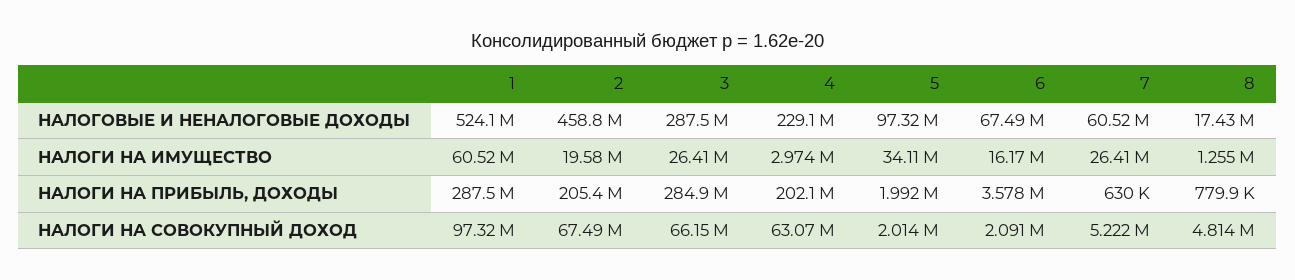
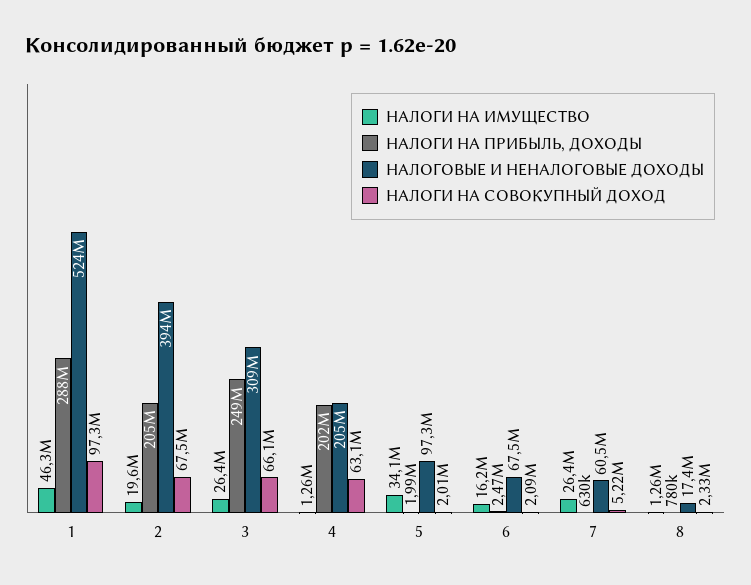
  {
    "НАЛОГОВЫЕ И НЕНАЛОГОВЫЕ ДОХОДЫ": {
      "1": 524100000,
-     "2": 458800000,
+     "2": 394000000,
-     "3": 287500000,
+     "3": 309000000,
-     "4": 229100000,
+     "4": 205000000,
      "5": 97320000,
      "6": 67490000,
      "7": 60520000,
      "8": 17430000
    },
    "НАЛОГИ НА ИМУЩЕСТВО": {
-     "1": 60520000,
+     "1": 46300000,
      "2": 19580000,
      "3": 26410000,
-     "4": 2974000,
+     "4": 1260000,
      "5": 34110000,
      "6": 16170000,
      "7": 26410000,
      "8": 1255000
    },
    "НАЛОГИ НА ПРИБЫЛЬ, ДОХОДЫ": {
      "1": 287500000,
      "2": 205400000,
-     "3": 284900000,
+     "3": 249000000,
      "4": 202100000,
      "5": 1992000,
-     "6": 3578000,
+     "6": 2470000,
      "7": 630000,
      "8": 779900
    },
    "НАЛОГИ НА СОВОКУПНЫЙ ДОХОД": {
      "1": 97320000,
      "2": 67490000,
      "3": 66150000,
      "4": 63070000,
      "5": 2014000,
      "6": 2091000,
      "7": 5222000,
-     "8": 4814000
+     "8": 2330000
    }
  }

